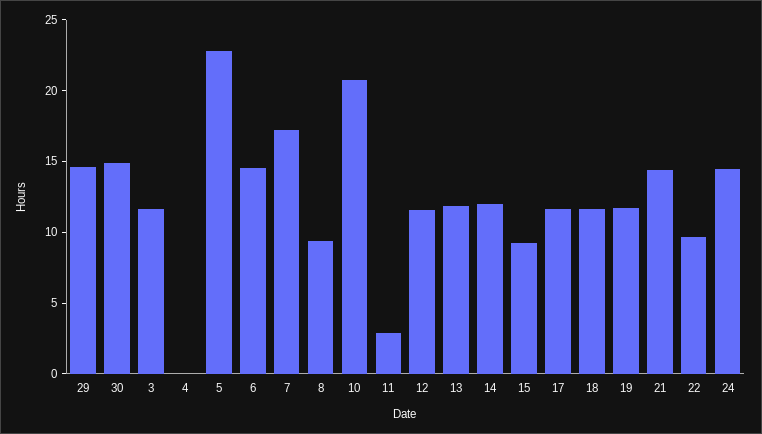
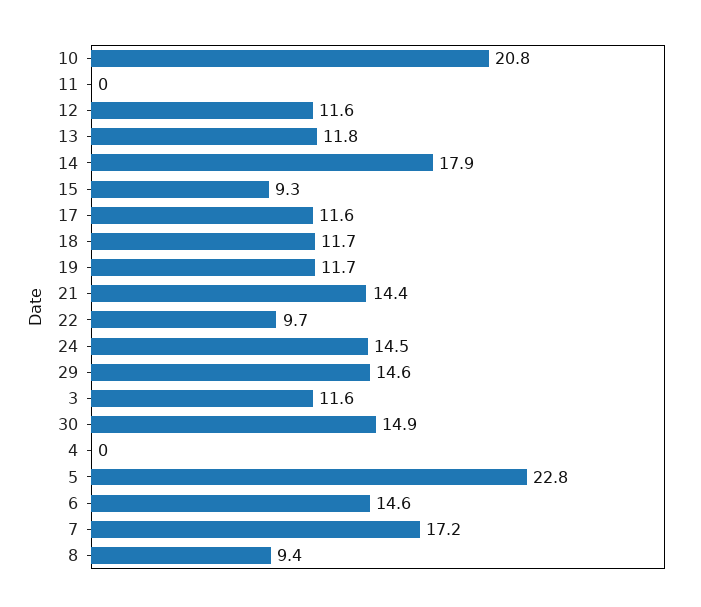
  {
    "29": 14.6,
    "30": 14.9,
    "3": 11.6,
    "4": 0,
    "5": 22.8,
    "6": 14.6,
    "7": 17.2,
    "8": 9.4,
    "10": 20.8,
-   "11": 3,
+   "11": 0,
    "12": 11.6,
    "13": 11.8,
-   "14": 12,
+   "14": 17.9,
    "15": 9.3,
    "17": 11.6,
    "18": 11.7,
    "19": 11.7,
    "21": 14.4,
    "22": 9.7,
    "24": 14.5
  }

